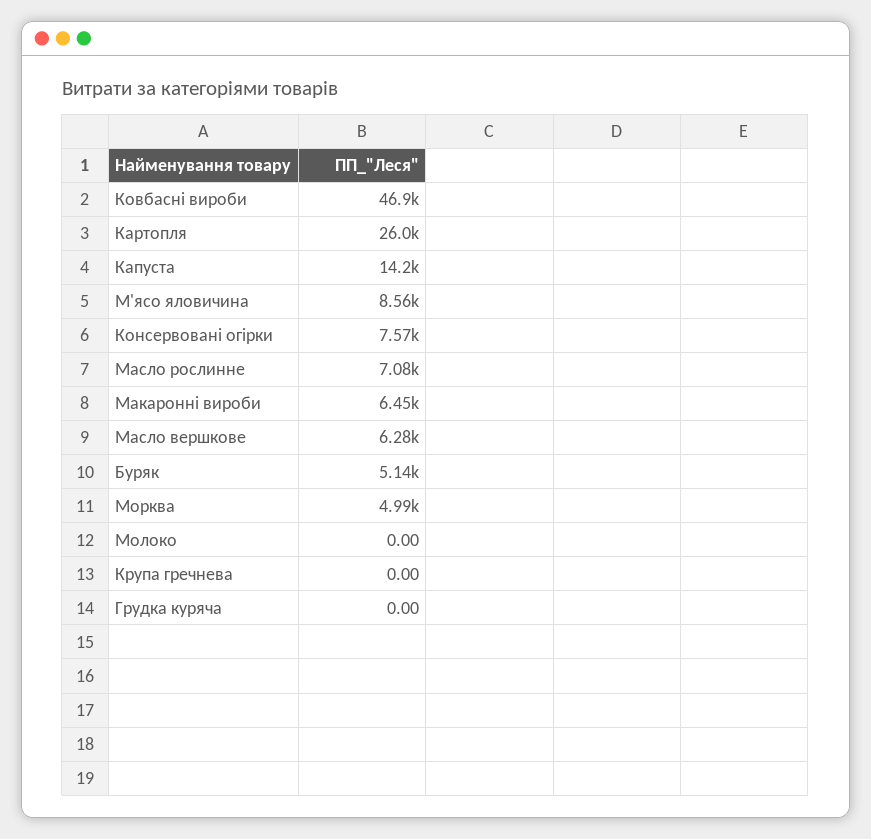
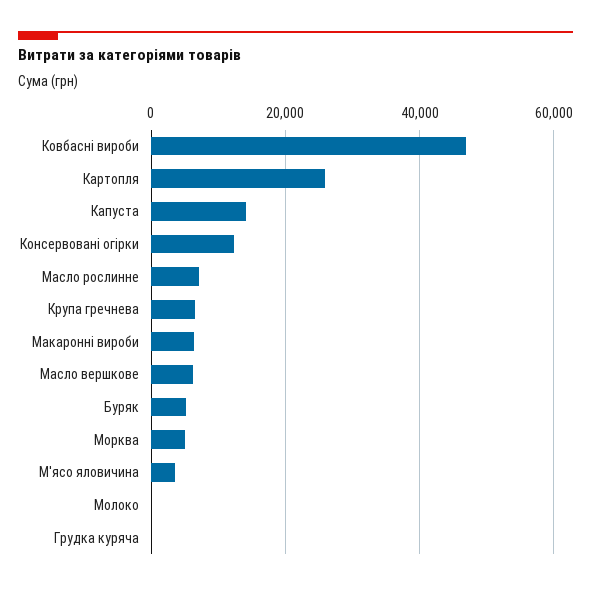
  {
    "Ковбасні вироби": 46900,
    "Картопля": 26000,
    "Капуста": 14200,
-   "М'ясо яловичина": 8560,
+   "М'ясо яловичина": 4000,
-   "Консервовані огірки": 7570,
+   "Консервовані огірки": 12000,
    "Масло рослинне": 7080,
    "Макаронні вироби": 6450,
    "Масло вершкове": 6280,
    "Буряк": 5140,
    "Морква": 4990,
    "Молоко": 0,
-   "Крупа гречнева": 0,
+   "Крупа гречнева": 6000,
    "Грудка куряча": 0
  }

